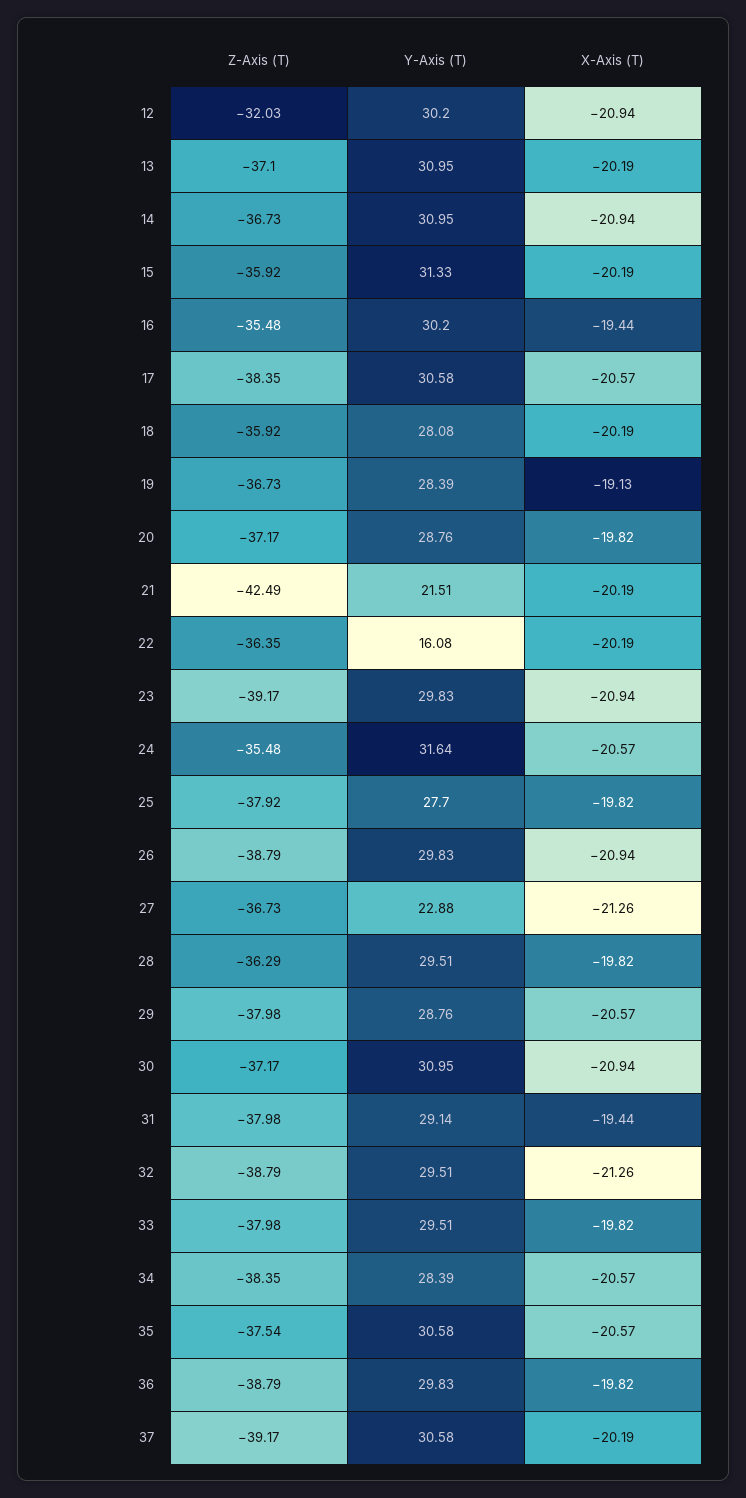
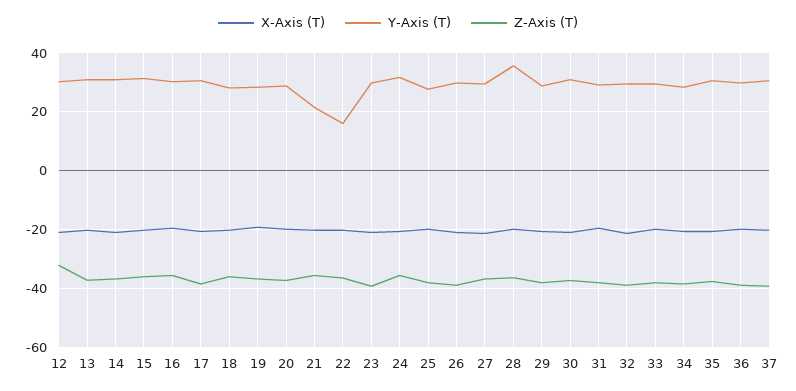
  {
    "Z-Axis (T)": {
      "12": -32.03,
      "13": -37.1,
      "14": -36.73,
      "15": -35.92,
      "16": -35.48,
      "17": -38.35,
      "18": -35.92,
      "19": -36.73,
      "20": -37.17,
-     "21": -42.49,
+     "21": -35,
      "22": -36.35,
      "23": -39.17,
      "24": -35.48,
      "25": -37.92,
      "26": -38.79,
      "27": -36.73,
      "28": -36.29,
      "29": -37.98,
      "30": -37.17,
      "31": -37.98,
      "32": -38.79,
      "33": -37.98,
      "34": -38.35,
      "35": -37.54,
      "36": -38.79,
      "37": -39.17
    },
    "Y-Axis (T)": {
      "12": 30.2,
      "13": 30.95,
      "14": 30.95,
      "15": 31.33,
      "16": 30.2,
      "17": 30.58,
      "18": 28.08,
      "19": 28.39,
      "20": 28.76,
      "21": 21.51,
      "22": 16.08,
      "23": 29.83,
      "24": 31.64,
      "25": 27.7,
      "26": 29.83,
-     "27": 22.88,
+     "27": 30,
-     "28": 29.51,
+     "28": 35,
      "29": 28.76,
      "30": 30.95,
      "31": 29.14,
      "32": 29.51,
      "33": 29.51,
      "34": 28.39,
      "35": 30.58,
      "36": 29.83,
      "37": 30.58
    },
    "X-Axis (T)": {
      "12": -20.94,
      "13": -20.19,
      "14": -20.94,
      "15": -20.19,
      "16": -19.44,
      "17": -20.57,
      "18": -20.19,
      "19": -19.13,
      "20": -19.82,
      "21": -20.19,
      "22": -20.19,
      "23": -20.94,
      "24": -20.57,
      "25": -19.82,
      "26": -20.94,
      "27": -21.26,
      "28": -19.82,
      "29": -20.57,
      "30": -20.94,
      "31": -19.44,
      "32": -21.26,
      "33": -19.82,
      "34": -20.57,
      "35": -20.57,
      "36": -19.82,
      "37": -20.19
    }
  }

